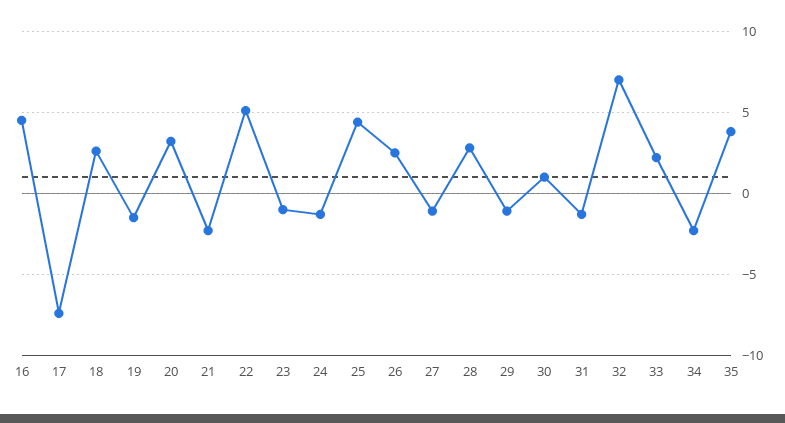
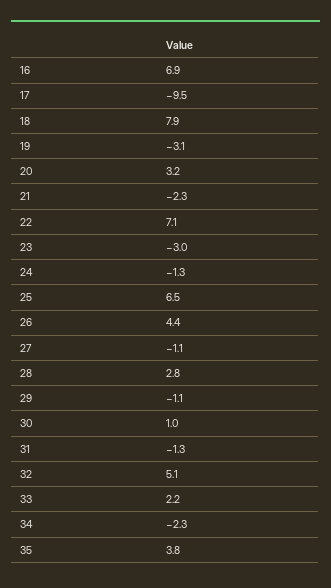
  {
-   "16": 4.5,
+   "16": 6.9,
-   "17": -7.5,
+   "17": -9.5,
-   "18": 2.5,
+   "18": 7.9,
-   "19": -1.5,
+   "19": -3.1,
    "20": 3.2,
    "21": -2.3,
-   "22": 5,
+   "22": 7.1,
-   "23": -1,
+   "23": -3,
    "24": -1.3,
-   "25": 4.5,
+   "25": 6.5,
-   "26": 2.5,
+   "26": 4.4,
    "27": -1.1,
    "28": 2.8,
    "29": -1.1,
    "30": 1,
    "31": -1.3,
-   "32": 7,
+   "32": 5.1,
    "33": 2.2,
    "34": -2.3,
    "35": 3.8
  }

